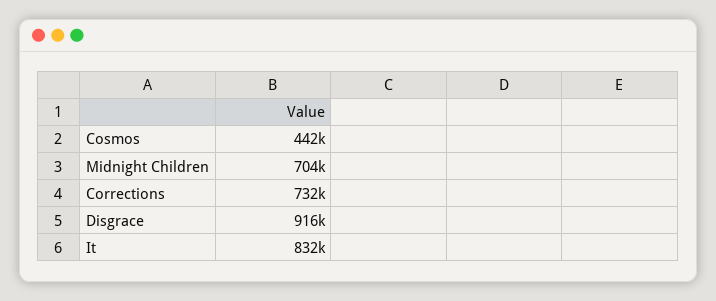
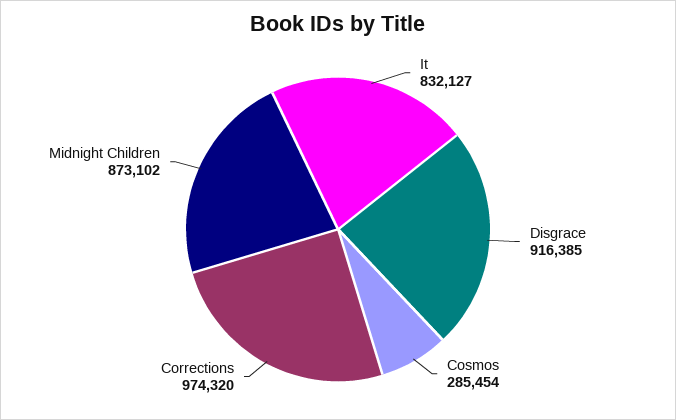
  {
-   "Cosmos": 442000,
+   "Cosmos": 285454,
-   "Midnight Children": 704000,
+   "Midnight Children": 873102,
-   "Corrections": 732000,
+   "Corrections": 974320,
    "Disgrace": 916385,
    "It": 832127
  }

